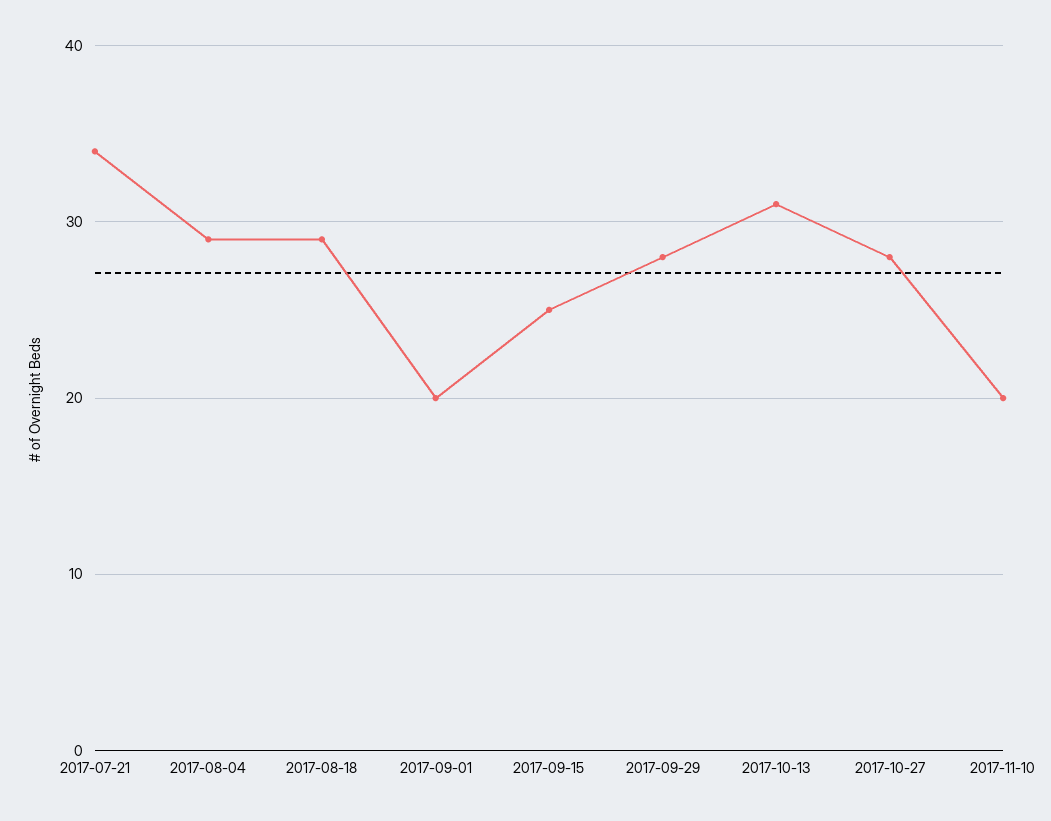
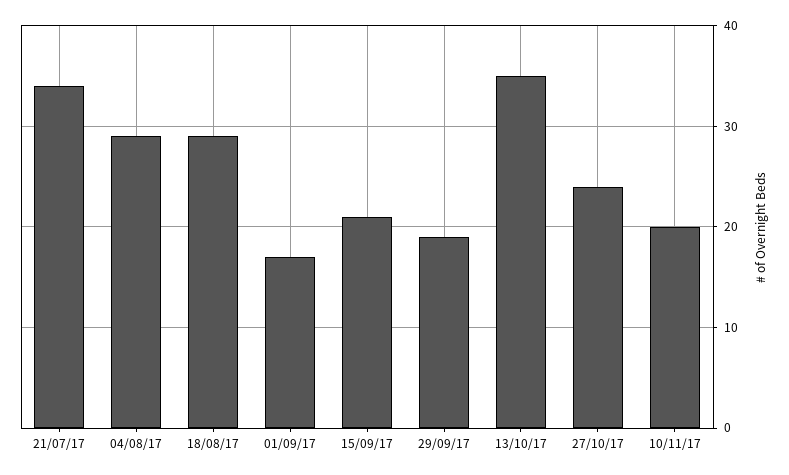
  {
    "2017-07-21": 34,
    "2017-08-04": 29,
    "2017-08-18": 29,
-   "2017-09-01": 20,
+   "2017-09-01": 17,
-   "2017-09-15": 25,
+   "2017-09-15": 21,
-   "2017-09-29": 28,
+   "2017-09-29": 19,
-   "2017-10-13": 31,
+   "2017-10-13": 35,
-   "2017-10-27": 28,
+   "2017-10-27": 24,
    "2017-11-10": 20
  }

